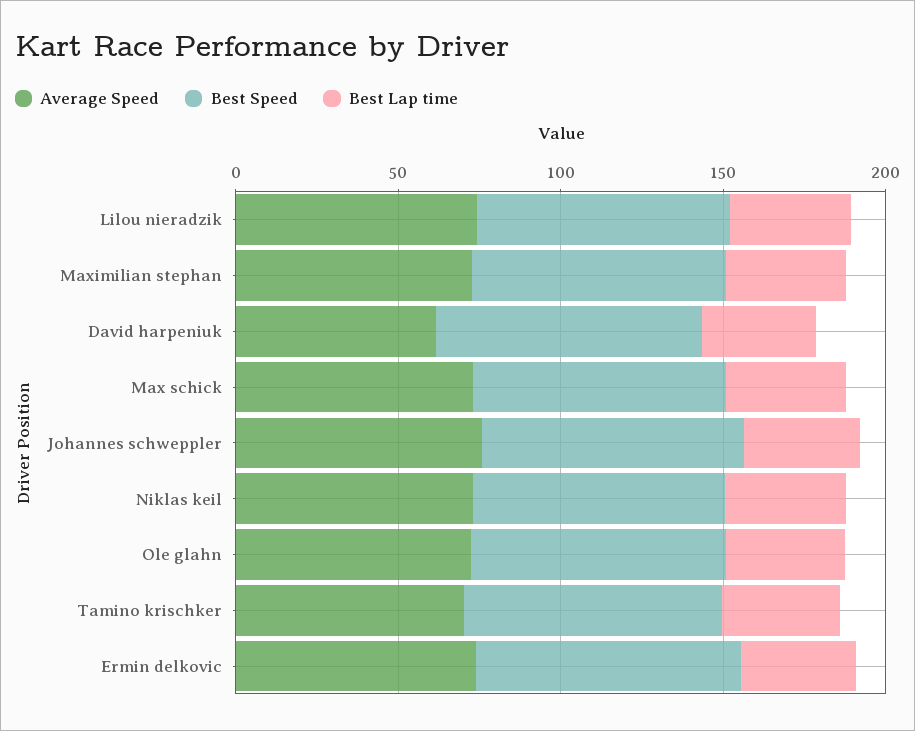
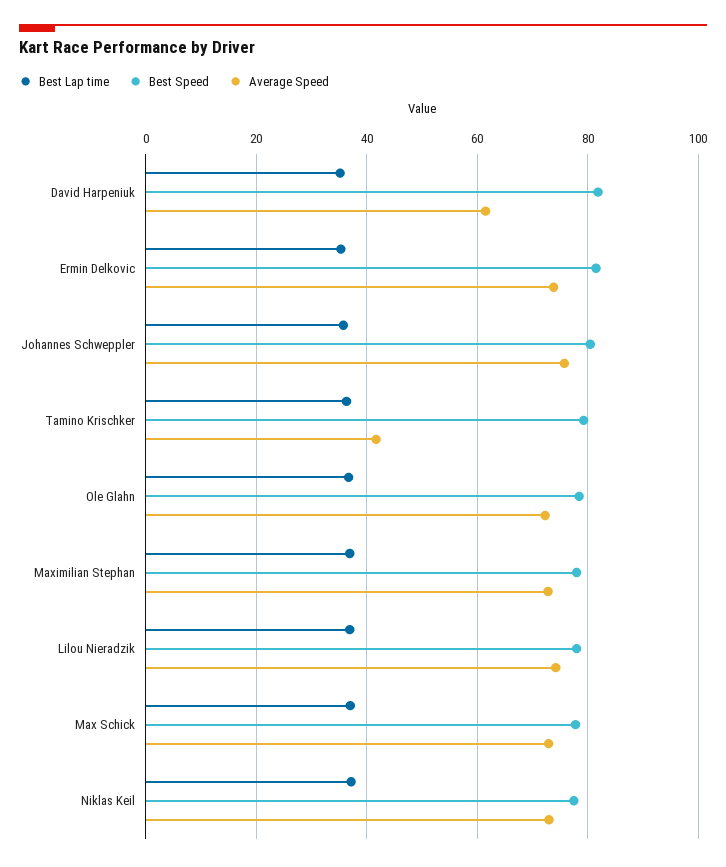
  {
    "Average Speed": {
      "Lilou nieradzik": 74,
      "Maximilian stephan": 72,
      "David harpeniuk": 62,
      "Max schick": 72,
      "Johannes schweppler": 76,
      "Niklas keil": 72,
      "Ole glahn": 72,
-     "Tamino krischker": 70,
+     "Tamino krischker": 42,
      "Ermin delkovic": 74
    },
    "Best Speed": {
      "Lilou nieradzik": 78,
      "Maximilian stephan": 78,
      "David harpeniuk": 82,
      "Max schick": 78,
      "Johannes schweppler": 80,
      "Niklas keil": 78,
      "Ole glahn": 78,
      "Tamino krischker": 80,
      "Ermin delkovic": 82
    },
    "Best Lap time": {
      "Lilou nieradzik": 36,
      "Maximilian stephan": 36,
      "David harpeniuk": 36,
      "Max schick": 38,
      "Johannes schweppler": 36,
      "Niklas keil": 38,
      "Ole glahn": 36,
      "Tamino krischker": 36,
      "Ermin delkovic": 36
    }
  }

